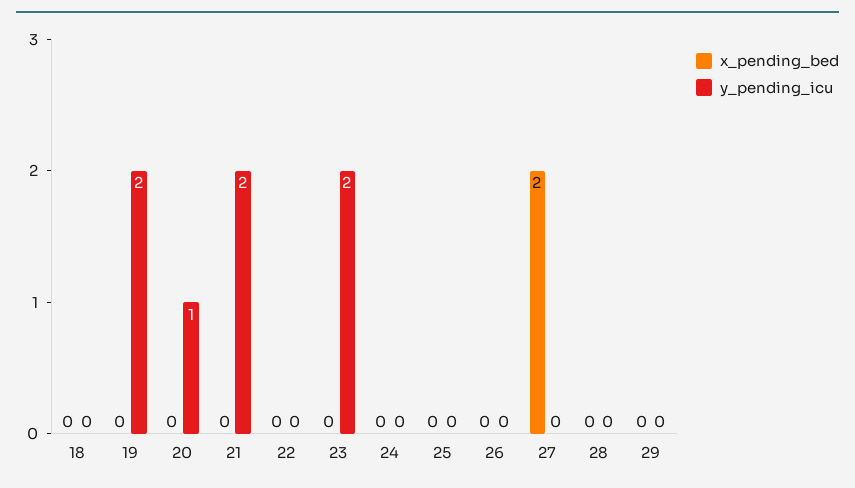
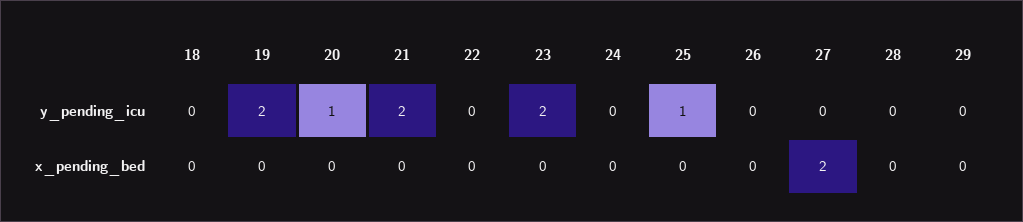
  {
    "x_pending_bed": {
      "18": 0,
      "19": 0,
      "20": 0,
      "21": 0,
      "22": 0,
      "23": 0,
      "24": 0,
      "25": 0,
      "26": 0,
      "27": 2,
      "28": 0,
      "29": 0
    },
    "y_pending_icu": {
      "18": 0,
      "19": 2,
      "20": 1,
      "21": 2,
      "22": 0,
      "23": 2,
      "24": 0,
-     "25": 0,
+     "25": 1,
      "26": 0,
      "27": 0,
      "28": 0,
      "29": 0
    }
  }

